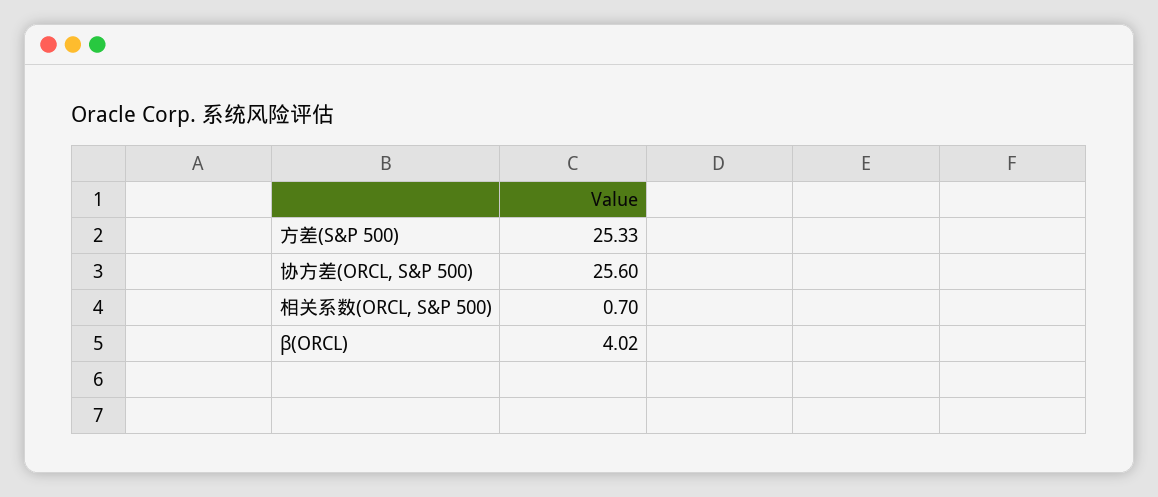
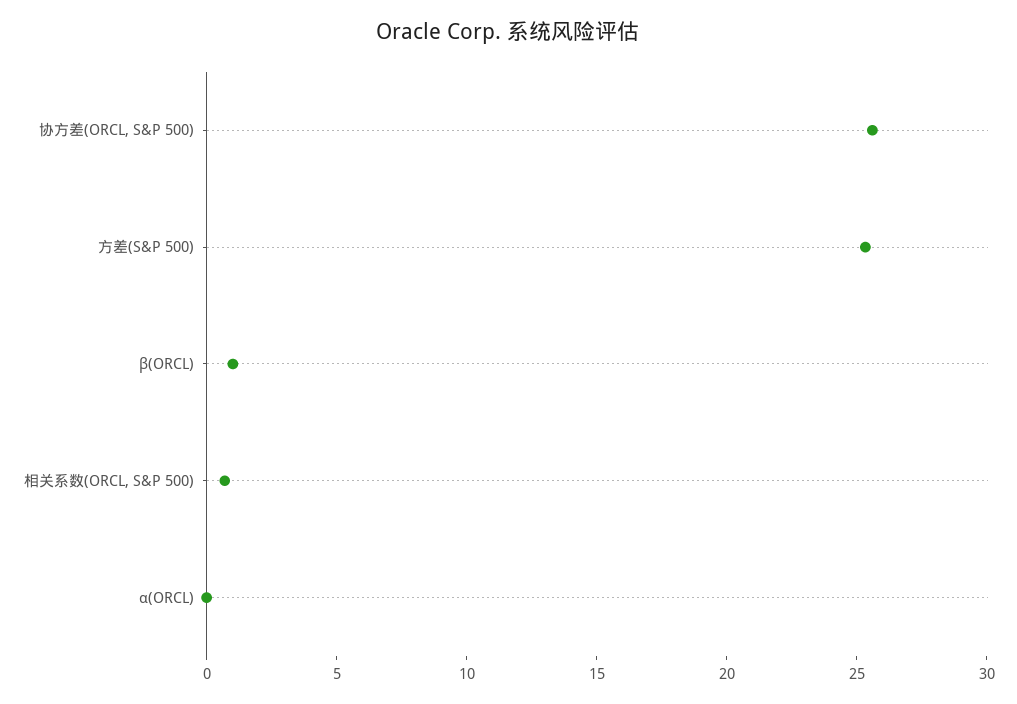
  {
    "方差(S&P 500)": 25.33,
    "协方差(ORCL, S&P 500)": 25.6,
    "相关系数(ORCL, S&P 500)": 0.7,
-   "β(ORCL)": 4.02
+   "β(ORCL)": 1,
+   "α(ORCL)": 0
  }

